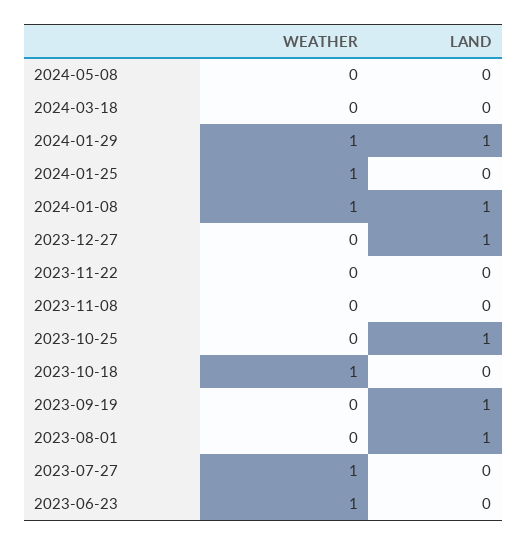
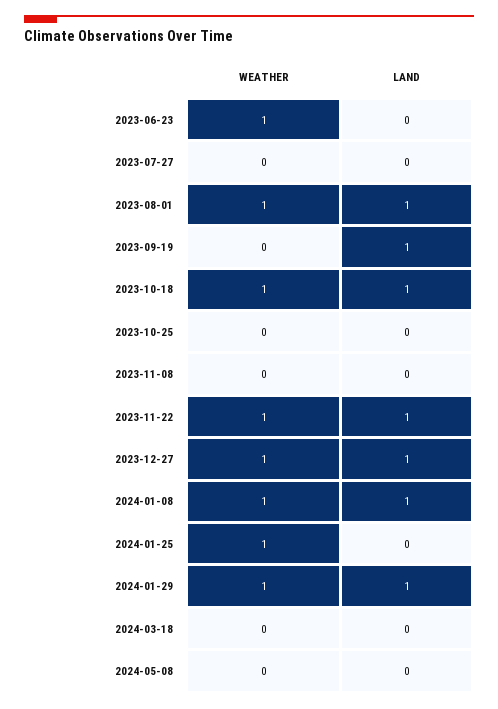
  {
    "WEATHER": {
      "2024-05-08": 0,
      "2024-03-18": 0,
      "2024-01-29": 1,
      "2024-01-25": 1,
      "2024-01-08": 1,
-     "2023-12-27": 0,
+     "2023-12-27": 1,
-     "2023-11-22": 0,
+     "2023-11-22": 1,
      "2023-11-08": 0,
      "2023-10-25": 0,
      "2023-10-18": 1,
      "2023-09-19": 0,
-     "2023-08-01": 0,
+     "2023-08-01": 1,
-     "2023-07-27": 1,
+     "2023-07-27": 0,
      "2023-06-23": 1
    },
    "LAND": {
      "2024-05-08": 0,
      "2024-03-18": 0,
      "2024-01-29": 1,
      "2024-01-25": 0,
      "2024-01-08": 1,
      "2023-12-27": 1,
-     "2023-11-22": 0,
+     "2023-11-22": 1,
      "2023-11-08": 0,
-     "2023-10-25": 1,
+     "2023-10-25": 0,
-     "2023-10-18": 0,
+     "2023-10-18": 1,
      "2023-09-19": 1,
      "2023-08-01": 1,
      "2023-07-27": 0,
      "2023-06-23": 0
    }
  }

